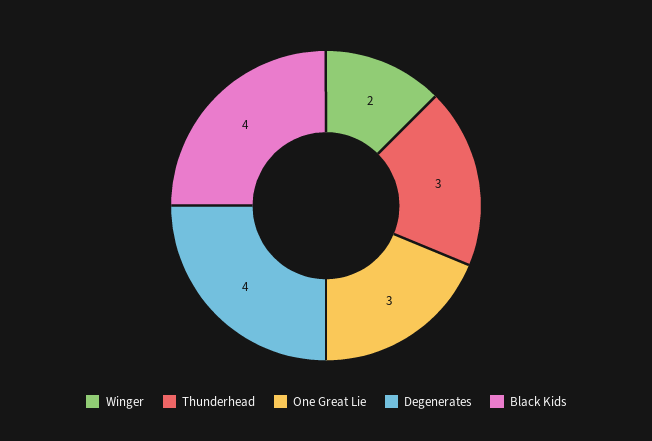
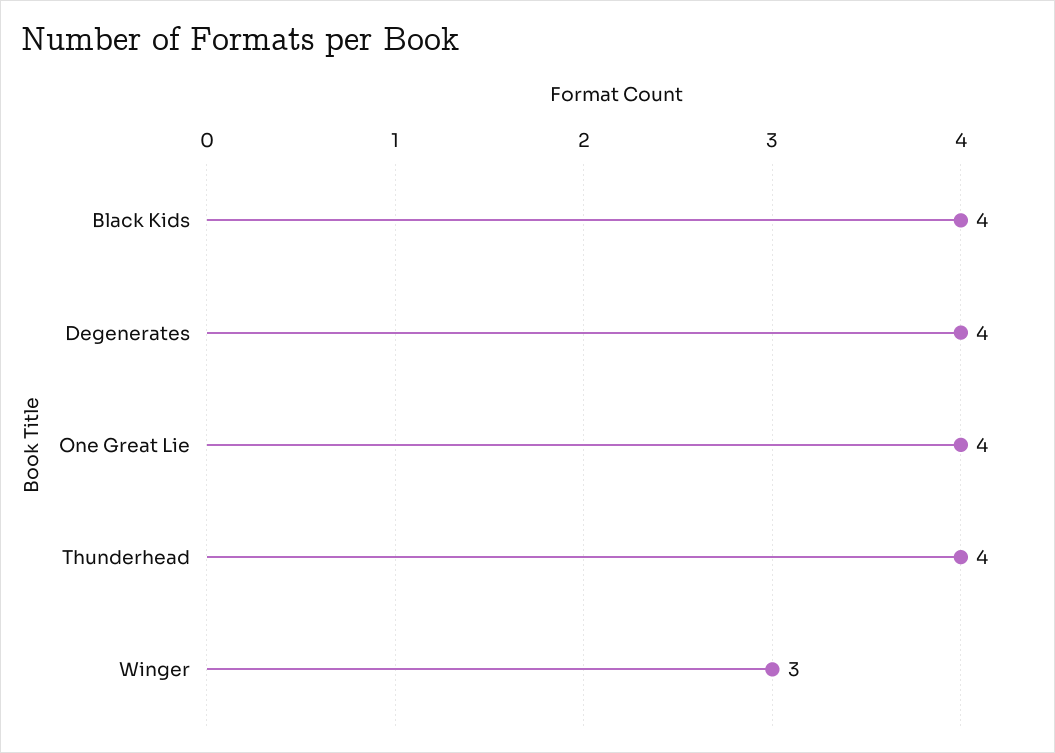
  {
-   "Winger": 2,
+   "Winger": 3,
-   "Thunderhead": 3,
+   "Thunderhead": 4,
-   "One Great Lie": 3,
+   "One Great Lie": 4,
    "Degenerates": 4,
    "Black Kids": 4
  }

